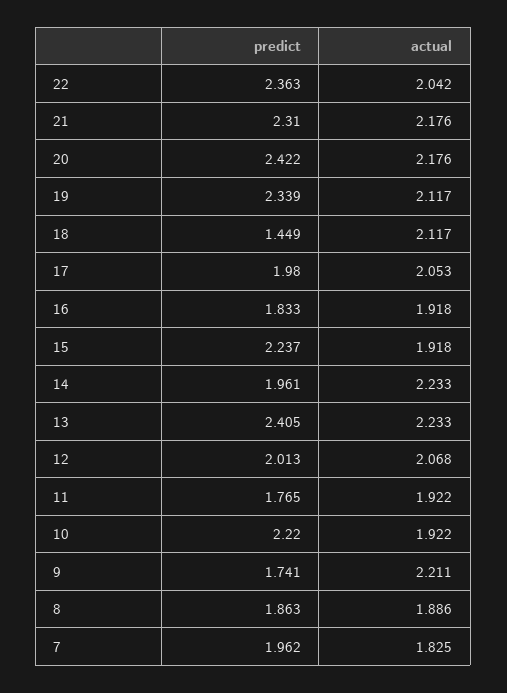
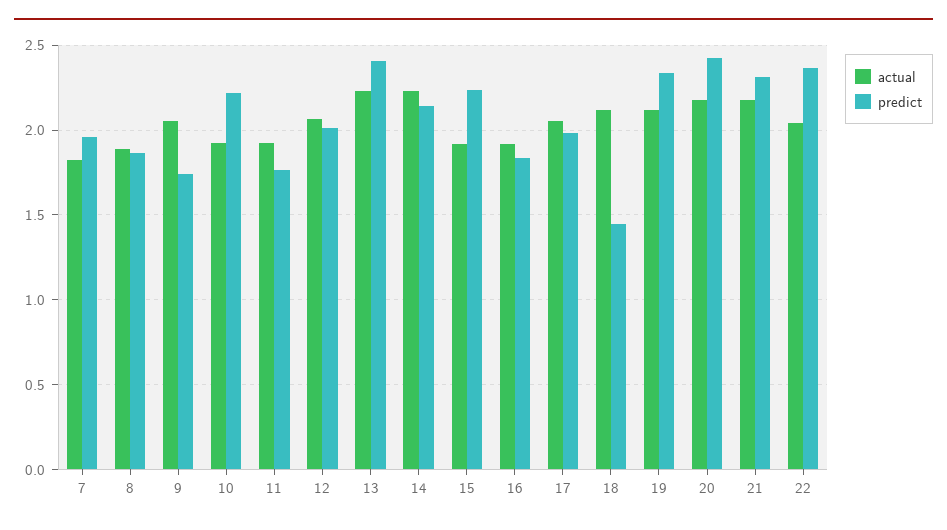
  {
    "predict": {
      "22": 2.363,
      "21": 2.31,
      "20": 2.422,
      "19": 2.339,
      "18": 1.449,
      "17": 1.98,
      "16": 1.833,
      "15": 2.237,
-     "14": 1.961,
+     "14": 2.15,
      "13": 2.405,
      "12": 2.013,
      "11": 1.765,
      "10": 2.22,
      "9": 1.741,
      "8": 1.863,
      "7": 1.962
    },
    "actual": {
      "22": 2.042,
      "21": 2.176,
      "20": 2.176,
      "19": 2.117,
      "18": 2.117,
      "17": 2.053,
      "16": 1.918,
      "15": 1.918,
      "14": 2.233,
      "13": 2.233,
      "12": 2.068,
      "11": 1.922,
      "10": 1.922,
-     "9": 2.211,
+     "9": 2.05,
      "8": 1.886,
      "7": 1.825
    }
  }

